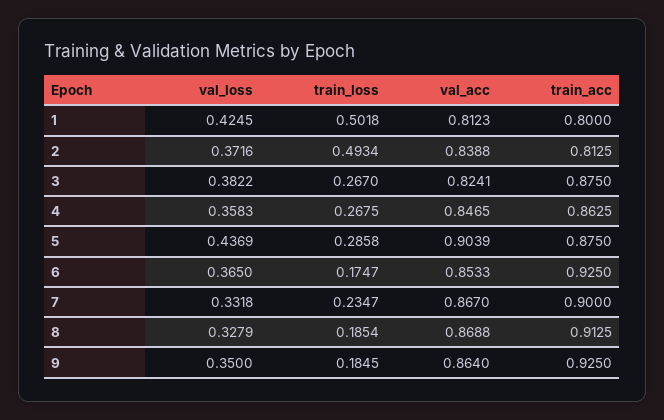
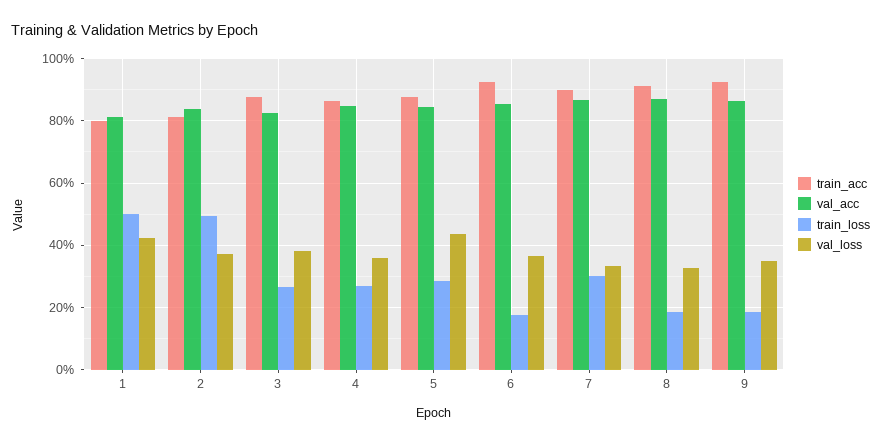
  {
    "val_loss": {
      "1": 0.4245,
      "2": 0.3716,
      "3": 0.3822,
      "4": 0.3583,
      "5": 0.4369,
      "6": 0.365,
      "7": 0.3318,
      "8": 0.3279,
      "9": 0.35
    },
    "train_loss": {
      "1": 0.5018,
      "2": 0.4934,
      "3": 0.267,
      "4": 0.2675,
      "5": 0.2858,
      "6": 0.1747,
-     "7": 0.2347,
+     "7": 0.3,
      "8": 0.1854,
      "9": 0.1845
    },
    "val_acc": {
      "1": 0.8123,
      "2": 0.8388,
      "3": 0.8241,
      "4": 0.8465,
-     "5": 0.9039,
+     "5": 0.84,
      "6": 0.8533,
      "7": 0.867,
      "8": 0.8688,
      "9": 0.864
    },
    "train_acc": {
      "1": 0.8,
      "2": 0.8125,
      "3": 0.875,
      "4": 0.8625,
      "5": 0.875,
      "6": 0.925,
      "7": 0.9,
      "8": 0.9125,
      "9": 0.925
    }
  }

